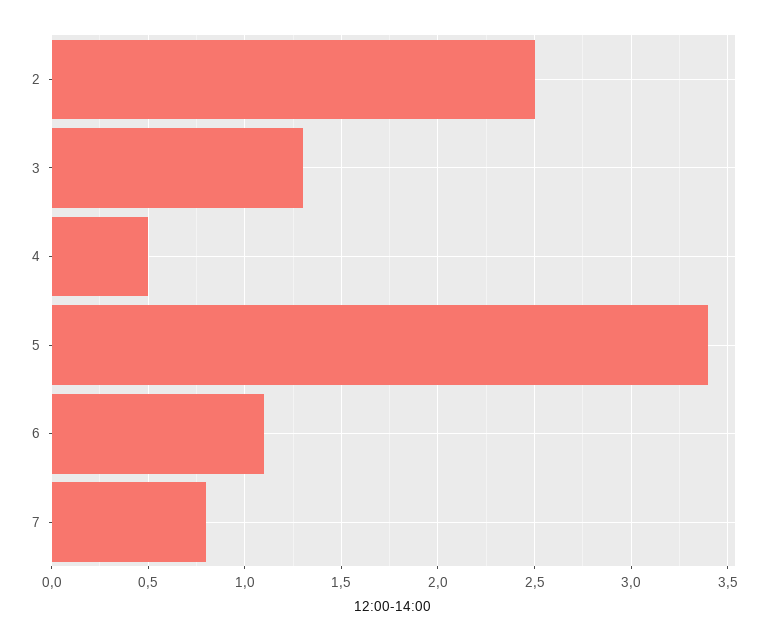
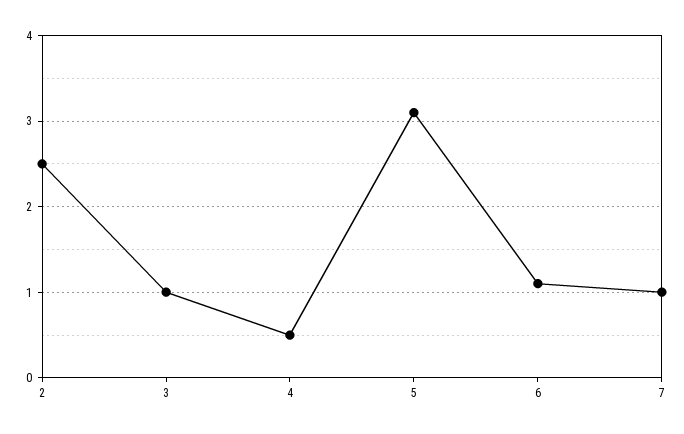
  {
    "2": 2.5,
-   "3": 1.3,
+   "3": 1,
    "4": 0.5,
-   "5": 3.4,
+   "5": 3.1,
    "6": 1.1,
-   "7": 0.8
+   "7": 1
  }

